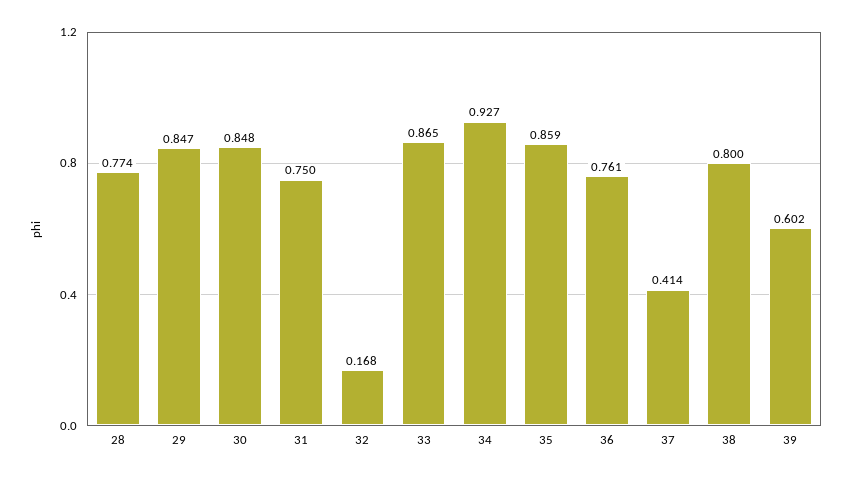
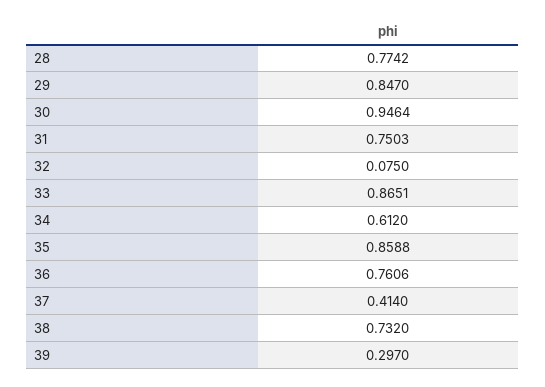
  {
    "28": 0.7742,
    "29": 0.847,
-   "30": 0.848,
+   "30": 0.9464,
    "31": 0.7503,
-   "32": 0.168,
+   "32": 0.075,
    "33": 0.8651,
-   "34": 0.927,
+   "34": 0.612,
    "35": 0.8588,
    "36": 0.7606,
    "37": 0.414,
-   "38": 0.8,
+   "38": 0.732,
-   "39": 0.602
+   "39": 0.297
  }

